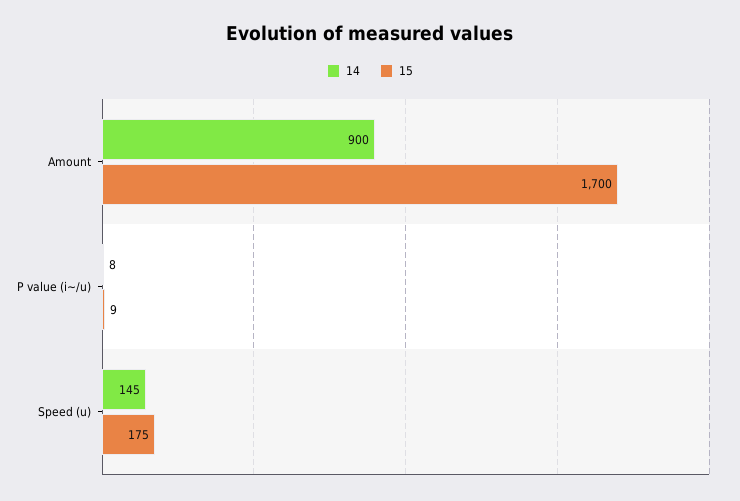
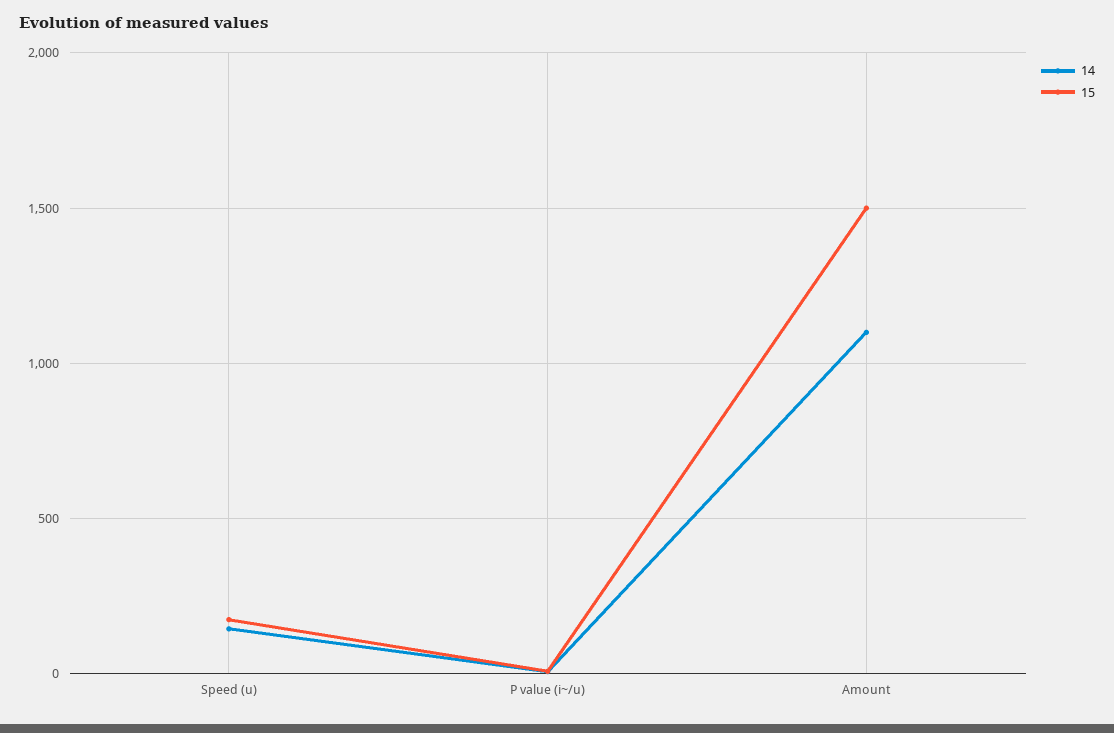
  {
    "14": {
-     "Amount": 900,
+     "Amount": 1100,
      "P value (i~/u)": 8,
      "Speed (u)": 145
    },
    "15": {
-     "Amount": 1700,
+     "Amount": 1500,
      "P value (i~/u)": 9,
      "Speed (u)": 175
    }
  }

